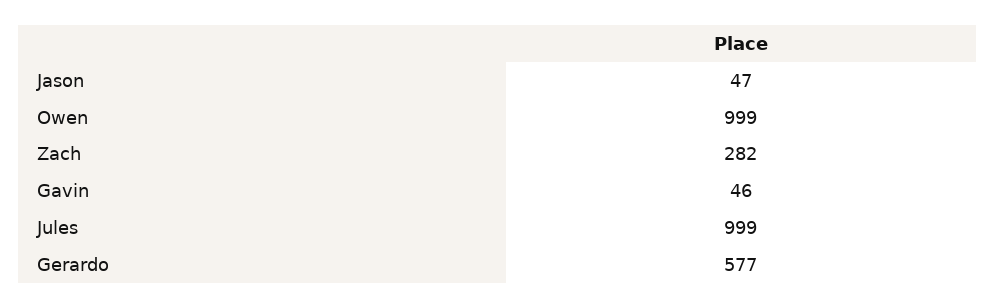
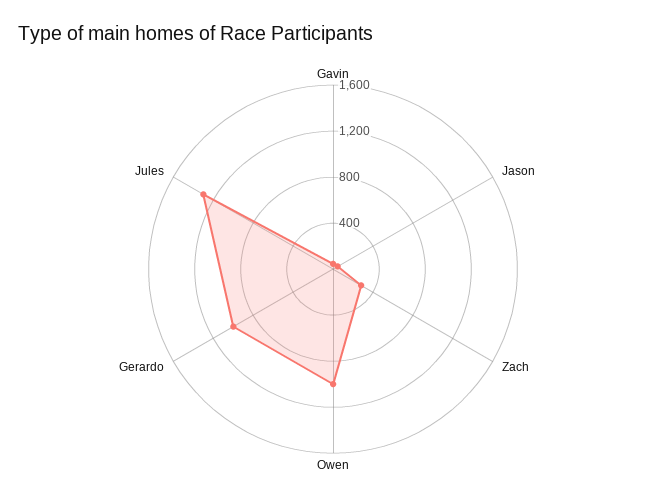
  {
    "Jason": 47,
    "Owen": 999,
    "Zach": 282,
    "Gavin": 46,
-   "Jules": 999,
+   "Jules": 1300,
-   "Gerardo": 577
+   "Gerardo": 1000
  }

